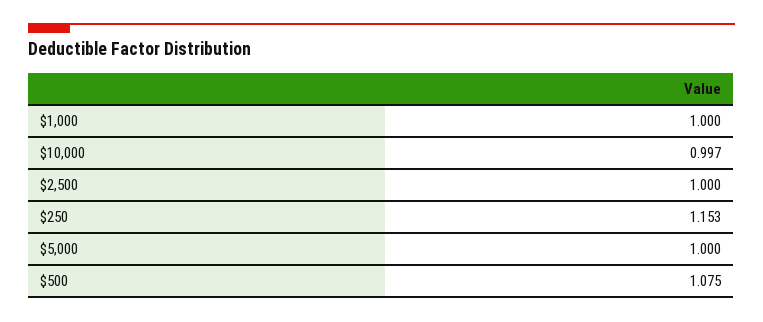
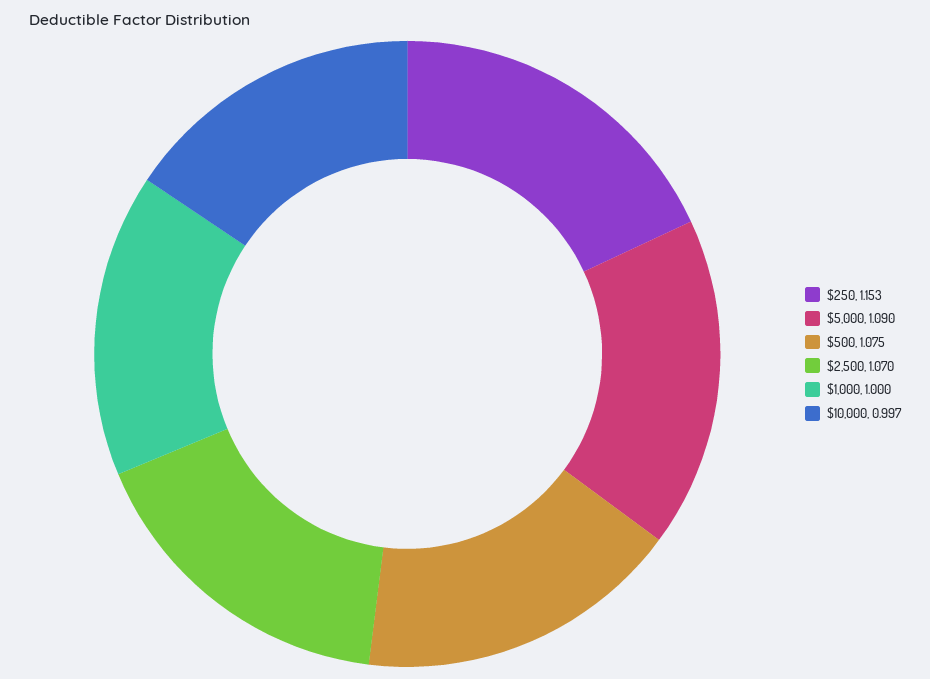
  {
    "$1,000": 1,
    "$10,000": 0.997,
-   "$2,500": 1,
+   "$2,500": 1.07,
    "$250": 1.153,
-   "$5,000": 1,
+   "$5,000": 1.09,
    "$500": 1.075
  }

